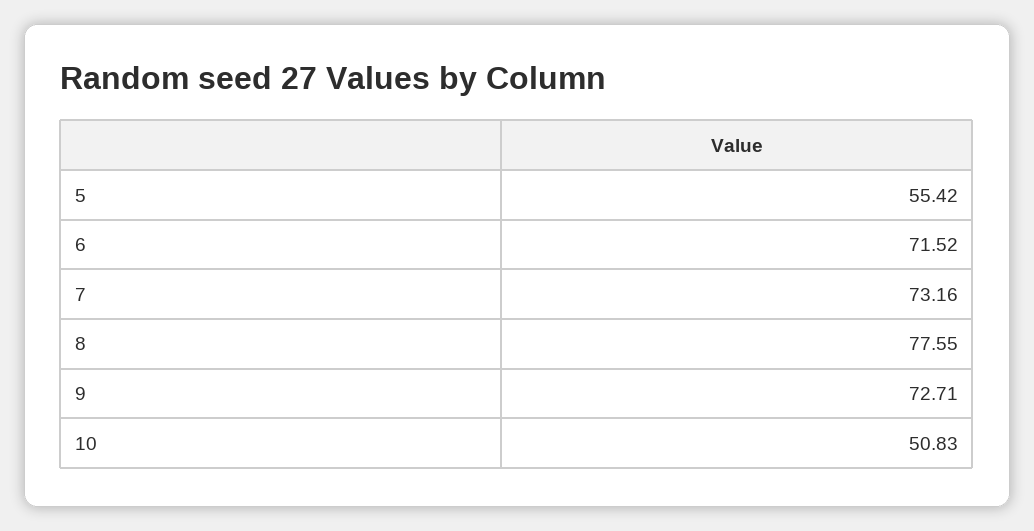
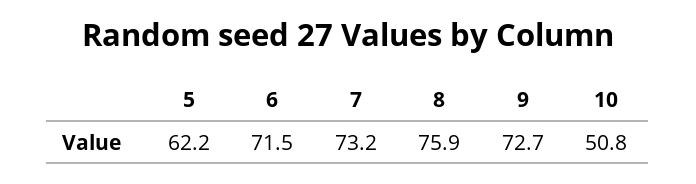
  {
-   "5": 55.42,
+   "5": 62.2,
    "6": 71.52,
    "7": 73.16,
-   "8": 77.55,
+   "8": 75.9,
    "9": 72.71,
    "10": 50.83
  }

